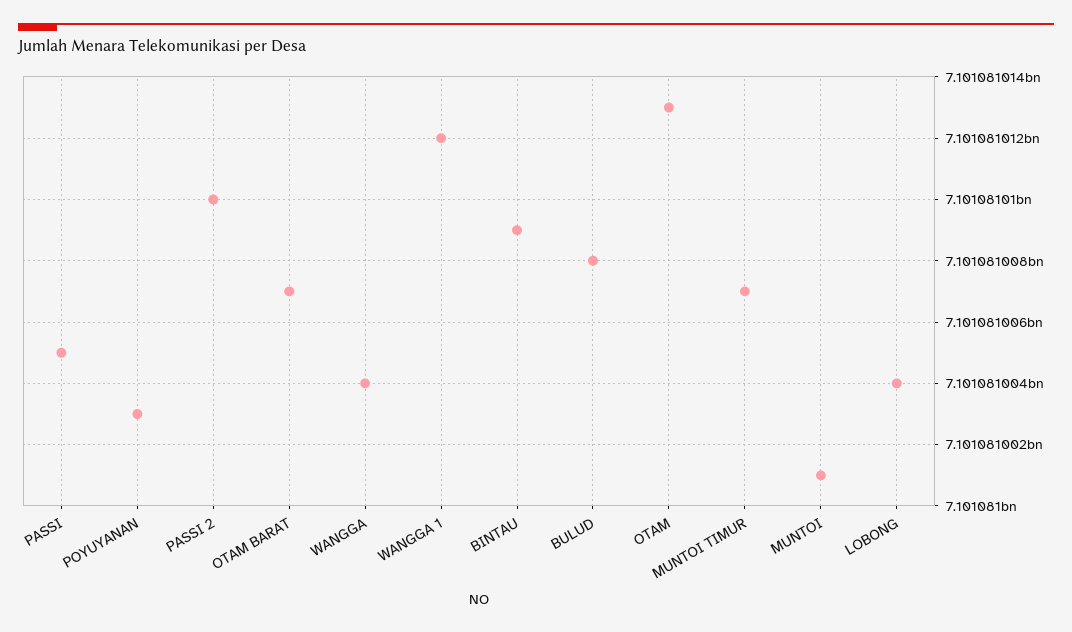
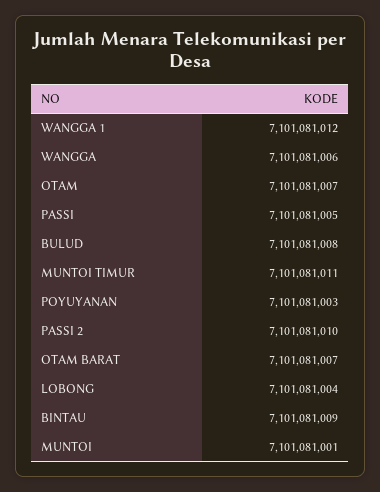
  {
    "PASSI": 7101081005,
    "POYUYANAN": 7101081003,
    "PASSI 2": 7101081010,
    "OTAM BARAT": 7101081007,
-   "WANGGA": 7101081004,
+   "WANGGA": 7101081006,
    "WANGGA 1": 7101081012,
    "BINTAU": 7101081009,
    "BULUD": 7101081008,
-   "OTAM": 7101081013,
+   "OTAM": 7101081007,
-   "MUNTOI TIMUR": 7101081007,
+   "MUNTOI TIMUR": 7101081011,
    "MUNTOI": 7101081001,
    "LOBONG": 7101081004
  }

